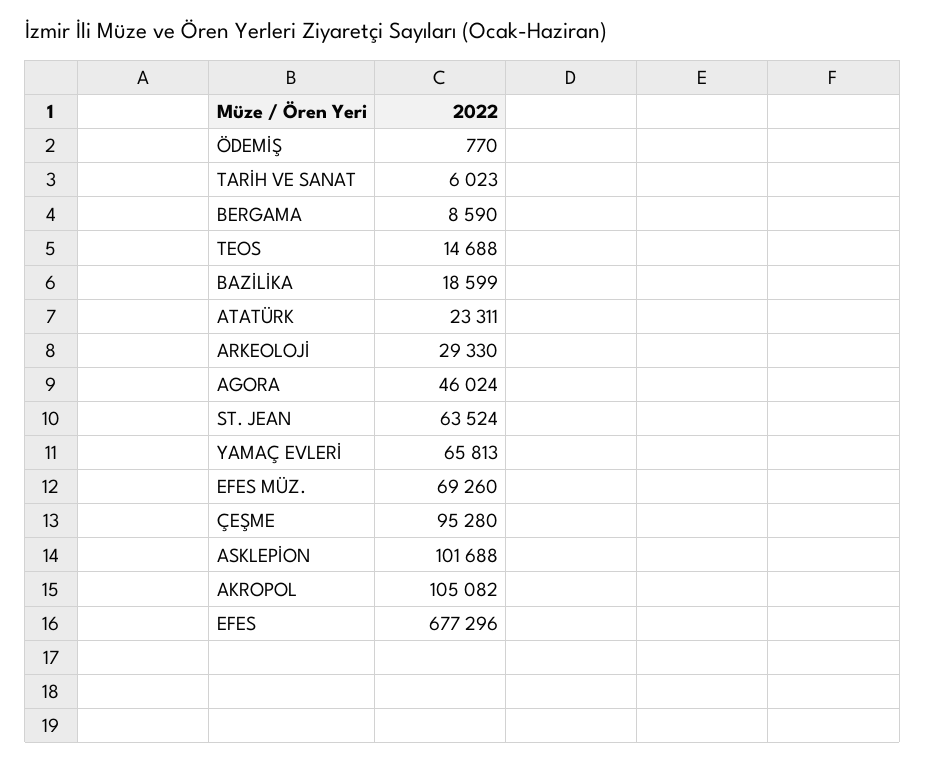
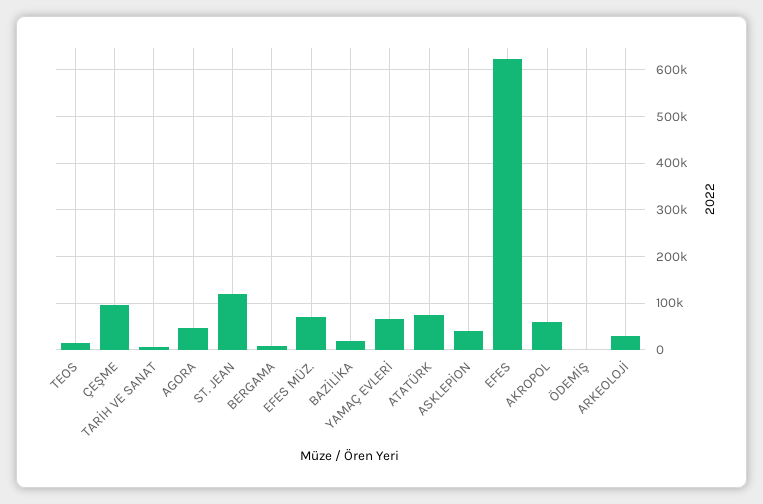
  {
    "ÖDEMİŞ": 770,
    "TARİH VE SANAT": 6023,
    "BERGAMA": 8590,
    "TEOS": 14688,
    "BAZİLİKA": 18599,
-   "ATATÜRK": 23311,
+   "ATATÜRK": 80000,
    "ARKEOLOJİ": 29330,
    "AGORA": 46024,
-   "ST. JEAN": 63524,
+   "ST. JEAN": 120000,
    "YAMAÇ EVLERİ": 65813,
    "EFES MÜZ.": 69260,
    "ÇEŞME": 95280,
-   "ASKLEPİON": 101688,
+   "ASKLEPİON": 40000,
-   "AKROPOL": 105082,
+   "AKROPOL": 60000,
-   "EFES": 677296
+   "EFES": 620000
  }

